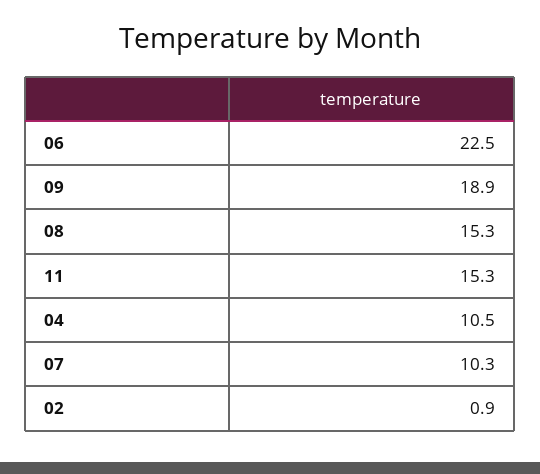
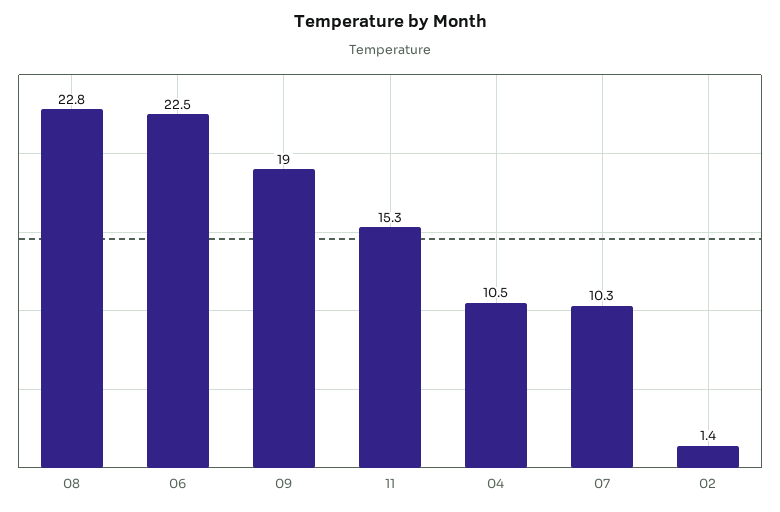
  {
    "06": 22.5,
-   "09": 18.9,
+   "09": 19,
-   "08": 15.3,
+   "08": 22.8,
    "11": 15.3,
    "04": 10.5,
    "07": 10.3,
-   "02": 0.9
+   "02": 1.4
  }

